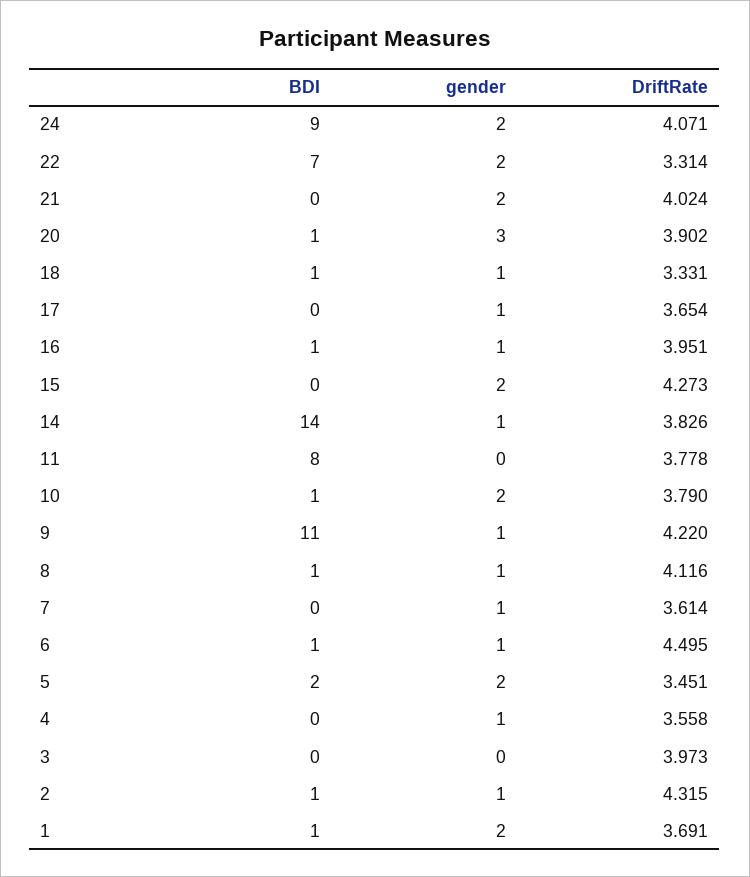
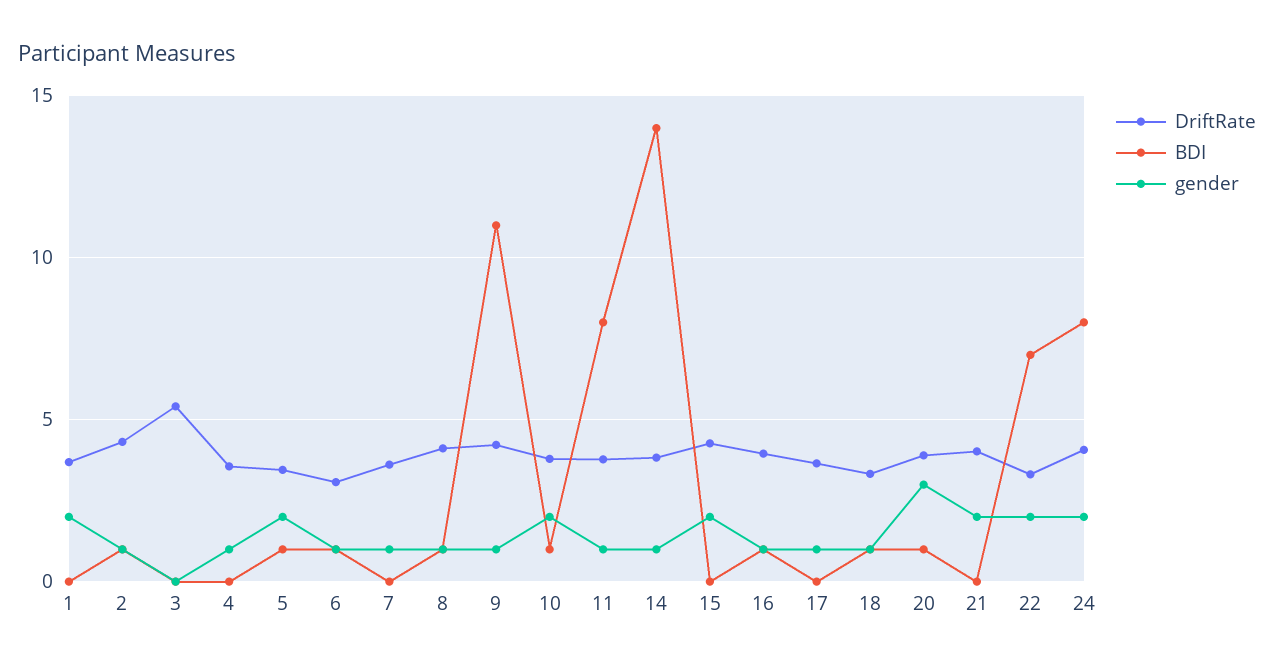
  {
    "BDI": {
-     "24": 9,
+     "24": 8,
      "22": 7,
      "21": 0,
      "20": 1,
      "18": 1,
      "17": 0,
      "16": 1,
      "15": 0,
      "14": 14,
      "11": 8,
      "10": 1,
      "9": 11,
      "8": 1,
      "7": 0,
      "6": 1,
-     "5": 2,
+     "5": 1,
      "4": 0,
      "3": 0,
      "2": 1,
-     "1": 1
+     "1": 0
    },
    "gender": {
      "24": 2,
      "22": 2,
      "21": 2,
      "20": 3,
      "18": 1,
      "17": 1,
      "16": 1,
      "15": 2,
      "14": 1,
-     "11": 0,
+     "11": 1,
      "10": 2,
      "9": 1,
      "8": 1,
      "7": 1,
      "6": 1,
      "5": 2,
      "4": 1,
      "3": 0,
      "2": 1,
      "1": 2
    },
    "DriftRate": {
      "24": 4.071,
      "22": 3.314,
      "21": 4.024,
      "20": 3.902,
      "18": 3.331,
      "17": 3.654,
      "16": 3.951,
      "15": 4.273,
      "14": 3.826,
      "11": 3.778,
      "10": 3.79,
      "9": 4.22,
      "8": 4.116,
      "7": 3.614,
-     "6": 4.495,
+     "6": 3,
      "5": 3.451,
      "4": 3.558,
-     "3": 3.973,
+     "3": 5.5,
      "2": 4.315,
      "1": 3.691
    }
  }

